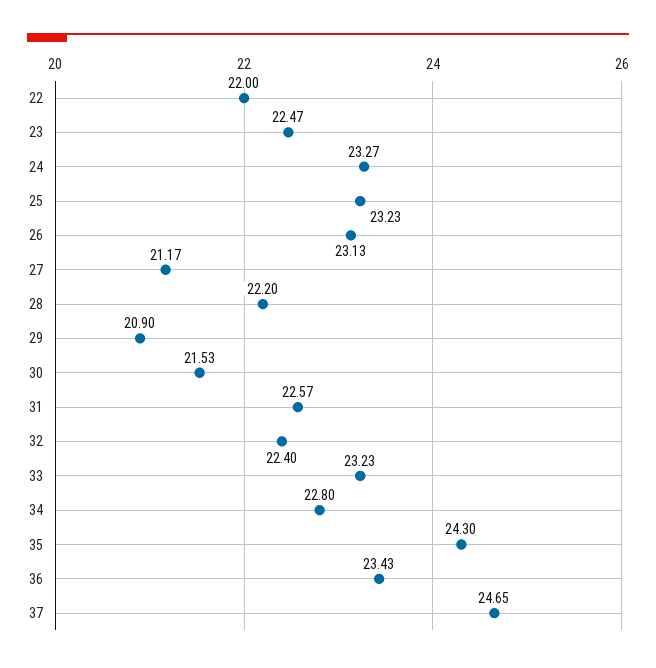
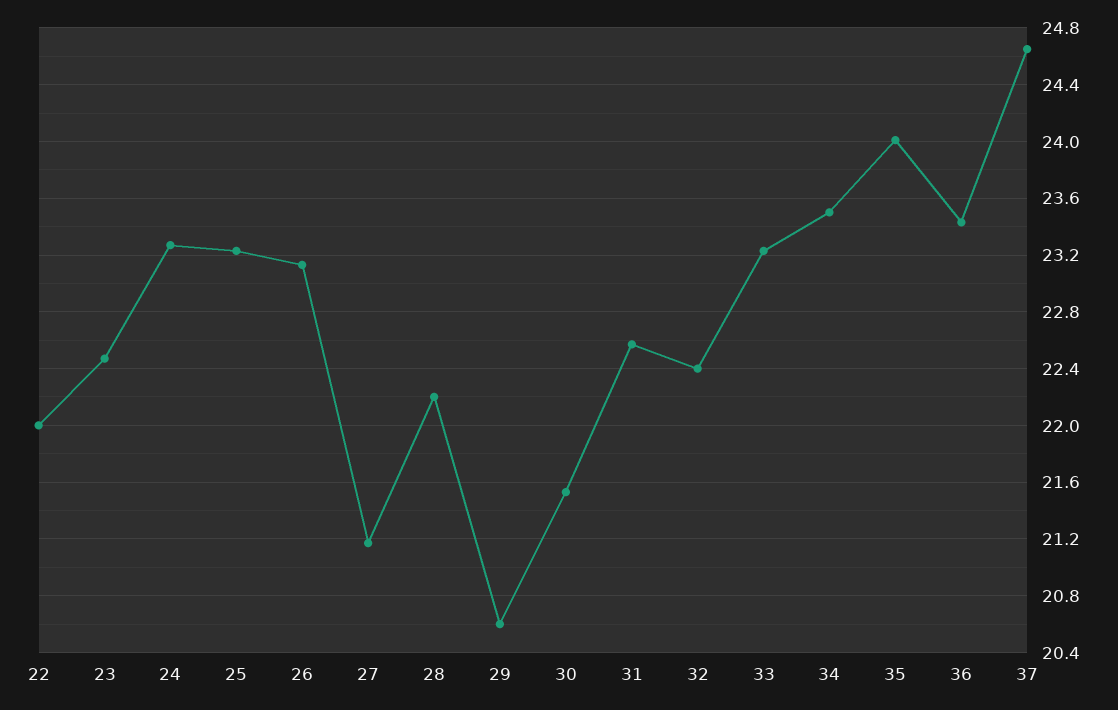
  {
    "22": 22,
    "23": 22.47,
    "24": 23.27,
    "25": 23.23,
    "26": 23.13,
    "27": 21.17,
    "28": 22.2,
-   "29": 20.9,
+   "29": 20.6,
    "30": 21.53,
    "31": 22.57,
    "32": 22.4,
    "33": 23.23,
-   "34": 22.8,
+   "34": 23.5,
-   "35": 24.3,
+   "35": 24,
    "36": 23.43,
    "37": 24.65
  }

